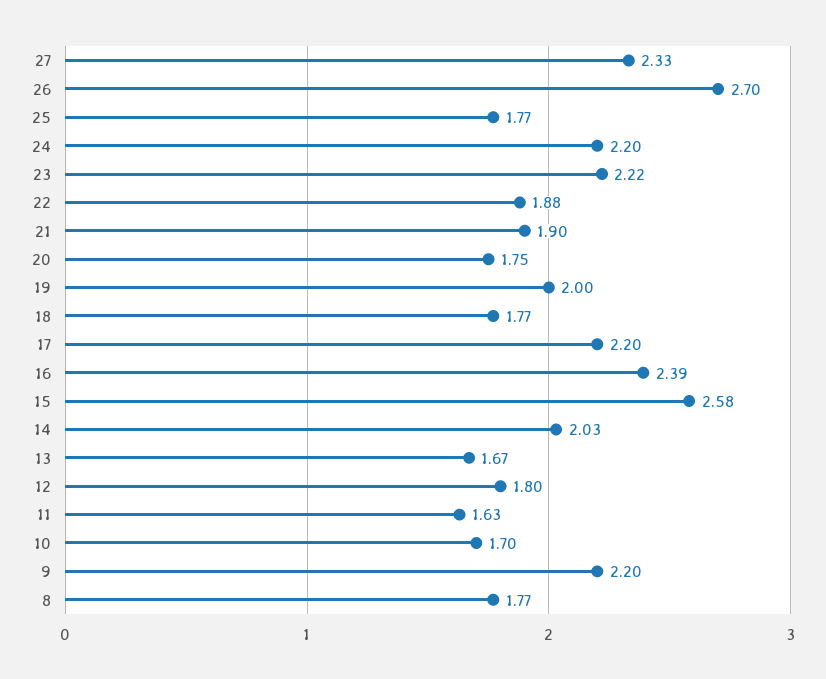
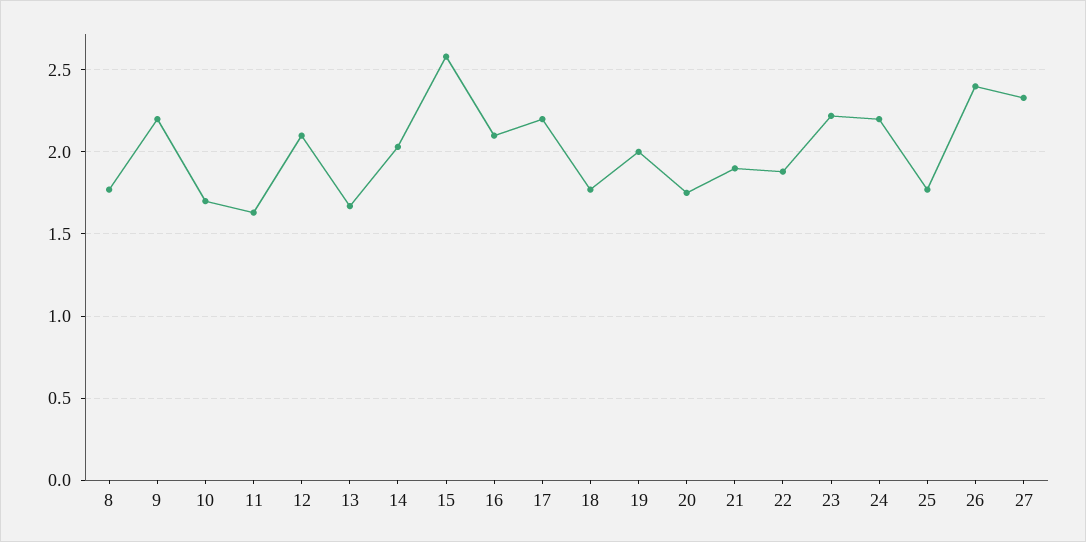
  {
    "27": 2.33,
-   "26": 2.7,
+   "26": 2.4,
    "25": 1.77,
    "24": 2.2,
    "23": 2.22,
    "22": 1.88,
    "21": 1.9,
    "20": 1.75,
    "19": 2,
    "18": 1.77,
    "17": 2.2,
-   "16": 2.39,
+   "16": 2.1,
    "15": 2.58,
    "14": 2.03,
    "13": 1.67,
-   "12": 1.8,
+   "12": 2.1,
    "11": 1.63,
    "10": 1.7,
    "9": 2.2,
    "8": 1.77
  }

